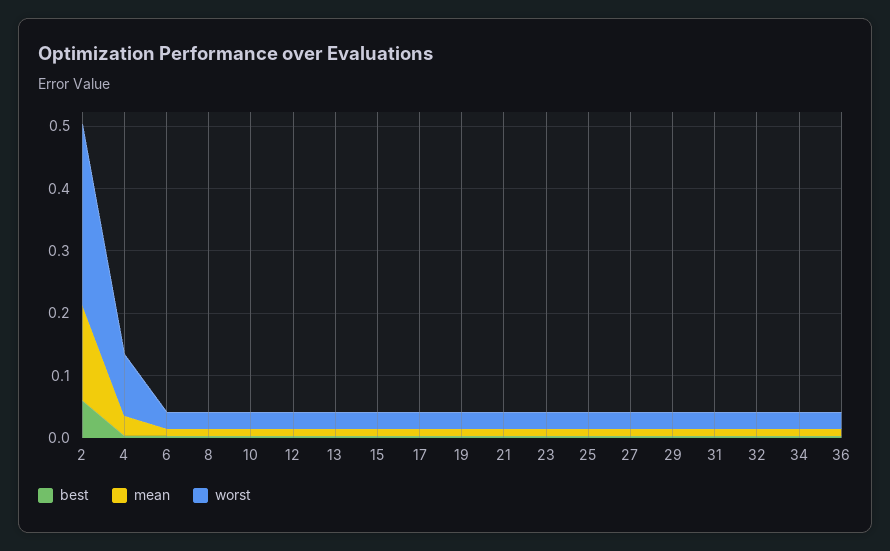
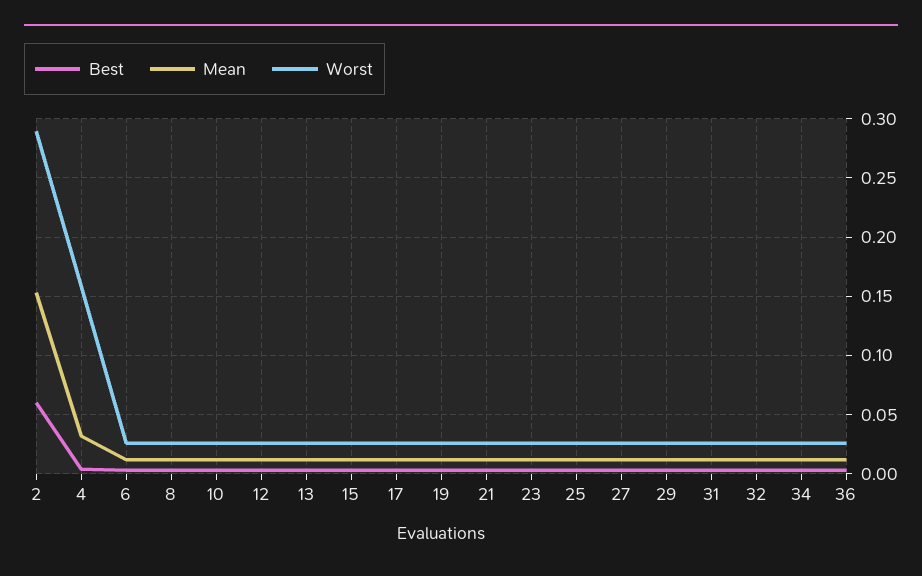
  {
    "best": {
      "2": 0.06,
      "4": 0,
      "6": 0,
      "8": 0,
      "10": 0,
      "12": 0,
      "13": 0,
      "15": 0,
      "17": 0,
      "19": 0,
      "21": 0,
      "23": 0,
      "25": 0,
      "27": 0,
      "29": 0,
      "31": 0,
      "32": 0,
      "34": 0,
      "36": 0
    },
    "mean": {
      "2": 0.15,
      "4": 0.03,
      "6": 0.01,
      "8": 0.01,
      "10": 0.01,
      "12": 0.01,
      "13": 0.01,
      "15": 0.01,
      "17": 0.01,
      "19": 0.01,
      "21": 0.01,
      "23": 0.01,
      "25": 0.01,
      "27": 0.01,
      "29": 0.01,
      "31": 0.01,
      "32": 0.01,
      "34": 0.01,
      "36": 0.01
    },
    "worst": {
      "2": 0.29,
-     "4": 0.1,
+     "4": 0.16,
      "6": 0.03,
      "8": 0.03,
      "10": 0.03,
      "12": 0.03,
      "13": 0.03,
      "15": 0.03,
      "17": 0.03,
      "19": 0.03,
      "21": 0.03,
      "23": 0.03,
      "25": 0.03,
      "27": 0.03,
      "29": 0.03,
      "31": 0.03,
      "32": 0.03,
      "34": 0.03,
      "36": 0.03
    }
  }

